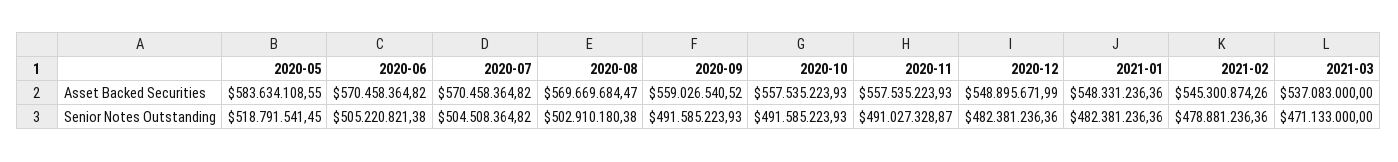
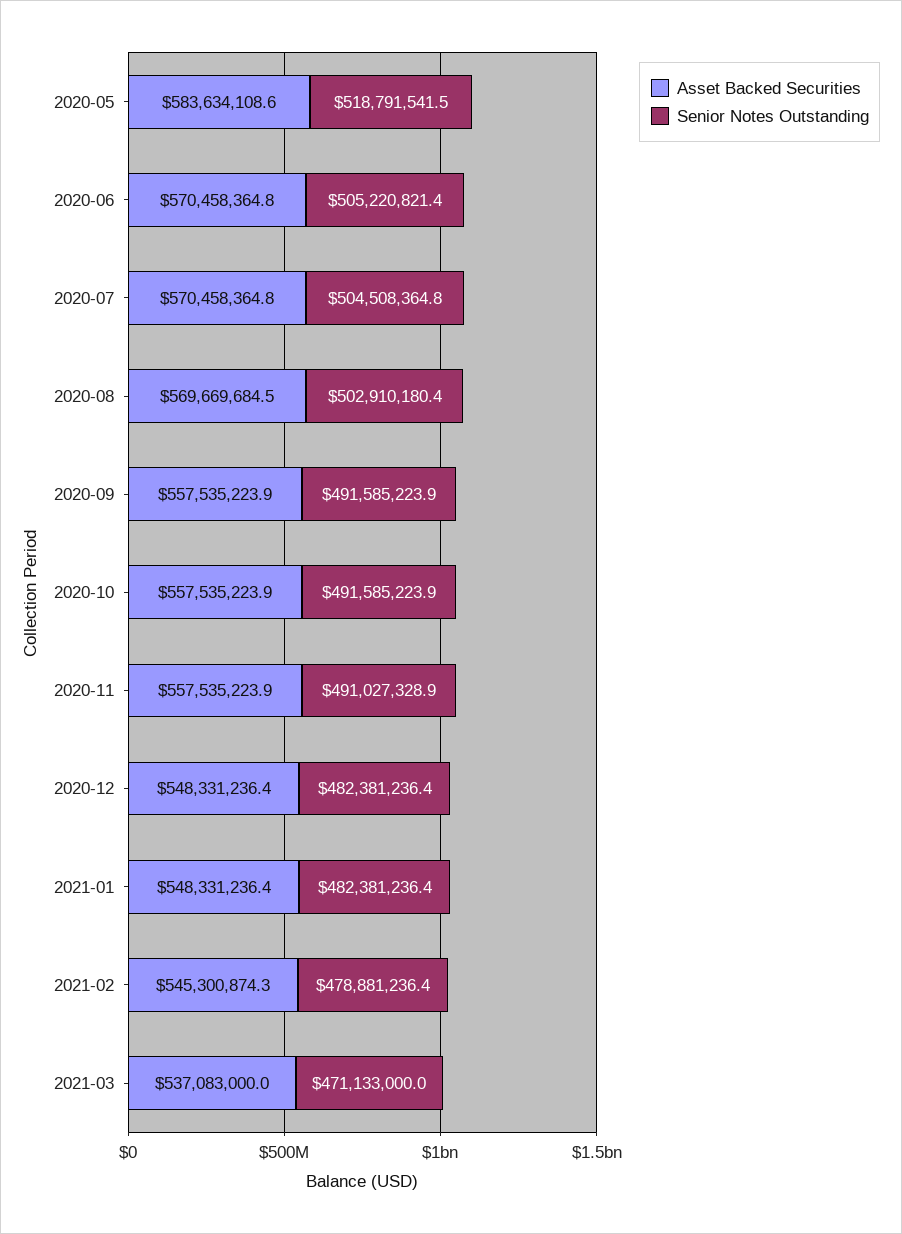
  {
    "Asset Backed Securities": {
      "2020-05": 583634108.55,
      "2020-06": 570458364.82,
      "2020-07": 570458364.82,
      "2020-08": 569669684.47,
-     "2020-09": 559026540.52,
+     "2020-09": 557535223.9,
      "2020-10": 557535223.93,
      "2020-11": 557535223.93,
-     "2020-12": 548895671.99,
+     "2020-12": 548331236.4,
      "2021-01": 548331236.36,
      "2021-02": 545300874.26,
      "2021-03": 537083000
    },
    "Senior Notes Outstanding": {
      "2020-05": 518791541.45,
      "2020-06": 505220821.38,
      "2020-07": 504508364.82,
      "2020-08": 502910180.38,
      "2020-09": 491585223.93,
      "2020-10": 491585223.93,
      "2020-11": 491027328.87,
      "2020-12": 482381236.36,
      "2021-01": 482381236.36,
      "2021-02": 478881236.36,
      "2021-03": 471133000
    }
  }

